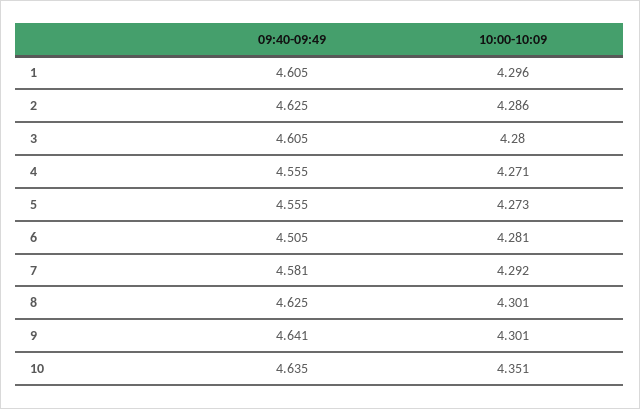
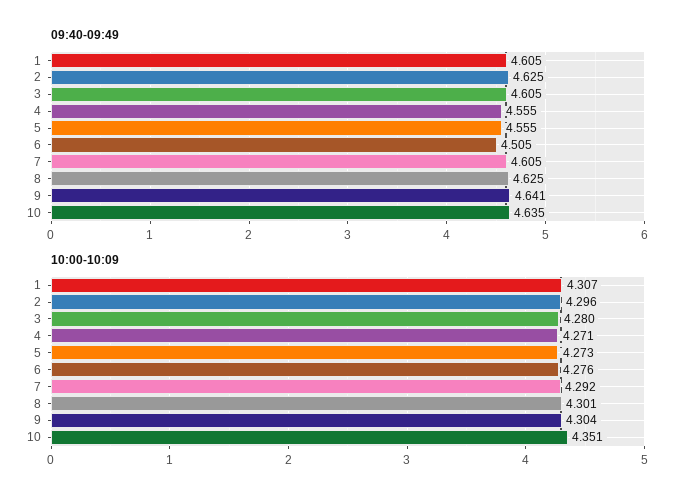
  {
    "09:40-09:49": {
      "1": 4.605,
      "2": 4.625,
      "3": 4.605,
      "4": 4.555,
      "5": 4.555,
      "6": 4.505,
-     "7": 4.581,
+     "7": 4.605,
      "8": 4.625,
      "9": 4.641,
      "10": 4.635
    },
    "10:00-10:09": {
-     "1": 4.296,
+     "1": 4.307,
-     "2": 4.286,
+     "2": 4.296,
      "3": 4.28,
      "4": 4.271,
      "5": 4.273,
-     "6": 4.281,
+     "6": 4.276,
      "7": 4.292,
      "8": 4.301,
-     "9": 4.301,
+     "9": 4.304,
      "10": 4.351
    }
  }

